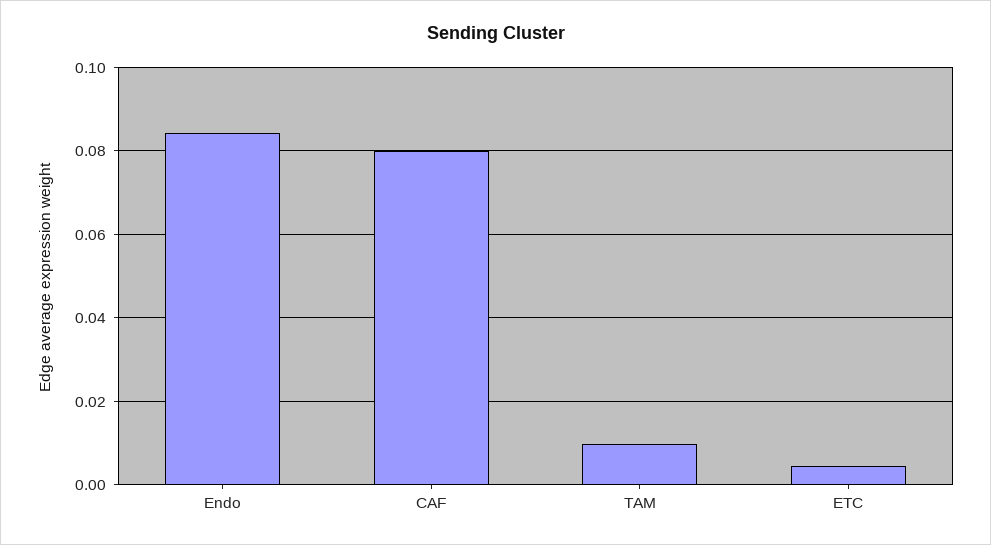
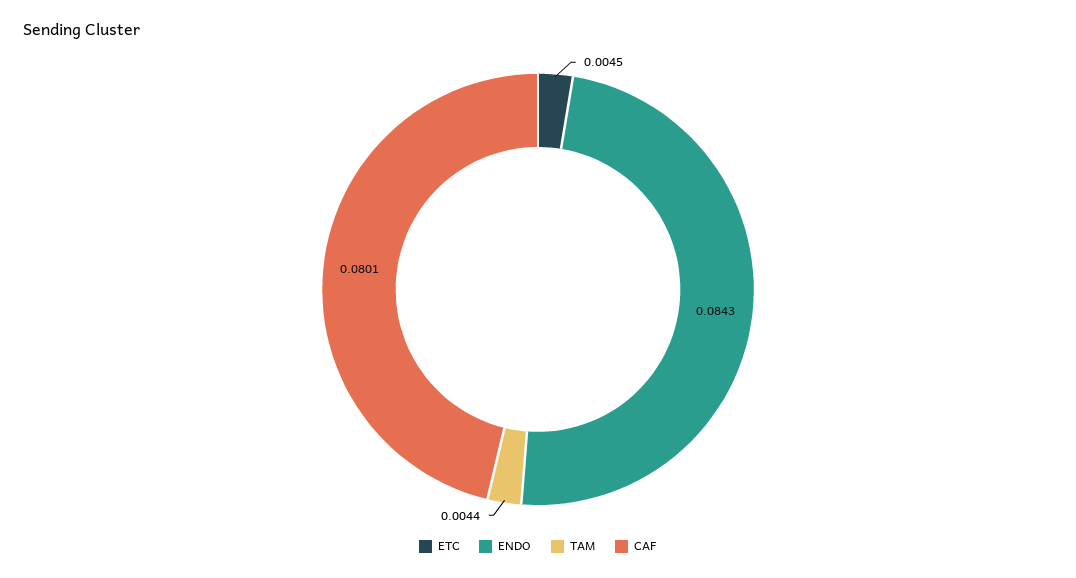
  {
    "Endo": 0.0843,
    "CAF": 0.0801,
-   "TAM": 0.01,
+   "TAM": 0.0044,
    "ETC": 0.0045
  }

